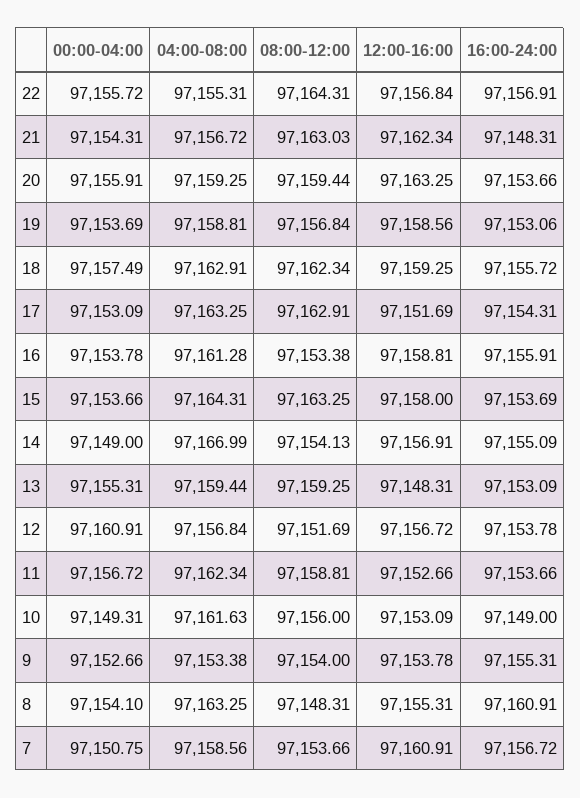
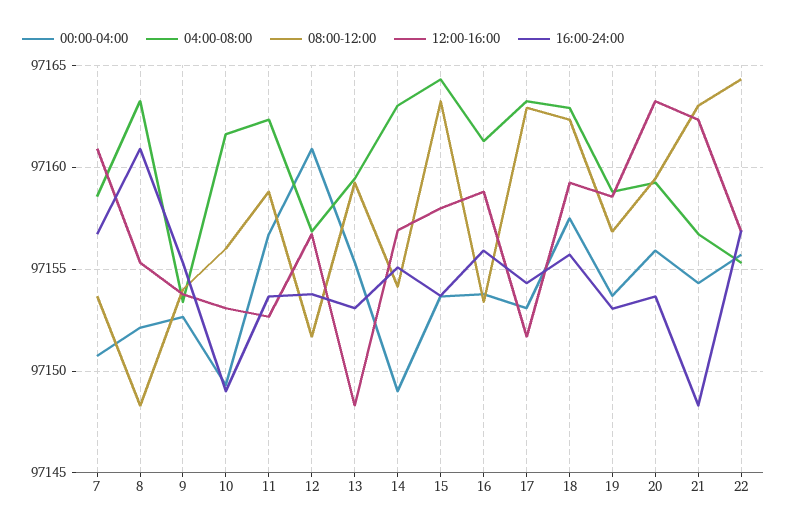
  {
    "00:00-04:00": {
      "22": 97155.72,
      "21": 97154.31,
      "20": 97155.91,
      "19": 97153.69,
      "18": 97157.49,
      "17": 97153.09,
      "16": 97153.78,
      "15": 97153.66,
      "14": 97149,
      "13": 97155.31,
      "12": 97160.91,
      "11": 97156.72,
      "10": 97149.31,
      "9": 97152.66,
-     "8": 97154.1,
+     "8": 97152,
      "7": 97150.75
    },
    "04:00-08:00": {
      "22": 97155.31,
      "21": 97156.72,
      "20": 97159.25,
      "19": 97158.81,
      "18": 97162.91,
      "17": 97163.25,
      "16": 97161.28,
      "15": 97164.31,
-     "14": 97166.99,
+     "14": 97163,
      "13": 97159.44,
      "12": 97156.84,
      "11": 97162.34,
      "10": 97161.63,
      "9": 97153.38,
      "8": 97163.25,
      "7": 97158.56
    },
    "08:00-12:00": {
      "22": 97164.31,
      "21": 97163.03,
      "20": 97159.44,
      "19": 97156.84,
      "18": 97162.34,
      "17": 97162.91,
      "16": 97153.38,
      "15": 97163.25,
      "14": 97154.13,
      "13": 97159.25,
      "12": 97151.69,
      "11": 97158.81,
      "10": 97156,
      "9": 97154,
      "8": 97148.31,
      "7": 97153.66
    },
    "12:00-16:00": {
      "22": 97156.84,
      "21": 97162.34,
      "20": 97163.25,
      "19": 97158.56,
      "18": 97159.25,
      "17": 97151.69,
      "16": 97158.81,
      "15": 97158,
      "14": 97156.91,
      "13": 97148.31,
      "12": 97156.72,
      "11": 97152.66,
      "10": 97153.09,
      "9": 97153.78,
      "8": 97155.31,
      "7": 97160.91
    },
    "16:00-24:00": {
      "22": 97156.91,
      "21": 97148.31,
      "20": 97153.66,
      "19": 97153.06,
      "18": 97155.72,
      "17": 97154.31,
      "16": 97155.91,
      "15": 97153.69,
      "14": 97155.09,
      "13": 97153.09,
      "12": 97153.78,
      "11": 97153.66,
      "10": 97149,
      "9": 97155.31,
      "8": 97160.91,
      "7": 97156.72
    }
  }

